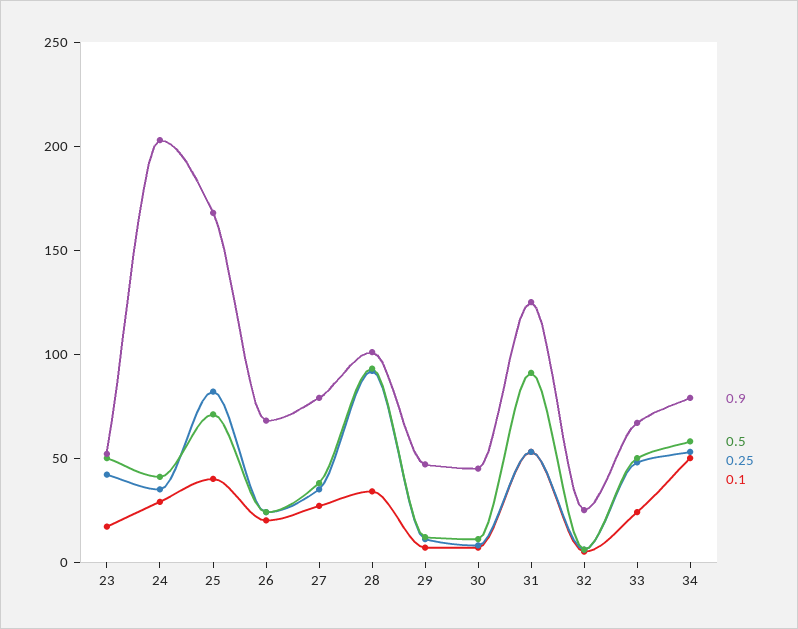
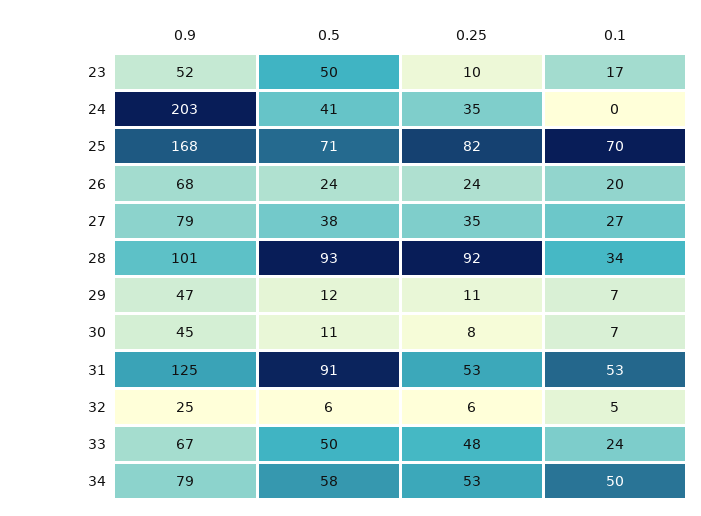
  {
    "0.9": {
      "23": 52,
      "24": 203,
      "25": 168,
      "26": 68,
      "27": 79,
      "28": 101,
      "29": 47,
      "30": 45,
      "31": 125,
      "32": 25,
      "33": 67,
      "34": 79
    },
    "0.5": {
      "23": 50,
      "24": 41,
      "25": 71,
      "26": 24,
      "27": 38,
      "28": 93,
      "29": 12,
      "30": 11,
      "31": 91,
      "32": 6,
      "33": 50,
      "34": 58
    },
    "0.25": {
-     "23": 40,
+     "23": 10,
      "24": 35,
      "25": 82,
      "26": 24,
      "27": 35,
      "28": 92,
      "29": 11,
      "30": 8,
      "31": 53,
      "32": 6,
      "33": 48,
      "34": 53
    },
    "0.1": {
      "23": 17,
-     "24": 30,
+     "24": 0,
-     "25": 40,
+     "25": 70,
      "26": 20,
      "27": 27,
      "28": 34,
      "29": 7,
      "30": 7,
      "31": 53,
      "32": 5,
      "33": 24,
      "34": 50
    }
  }

